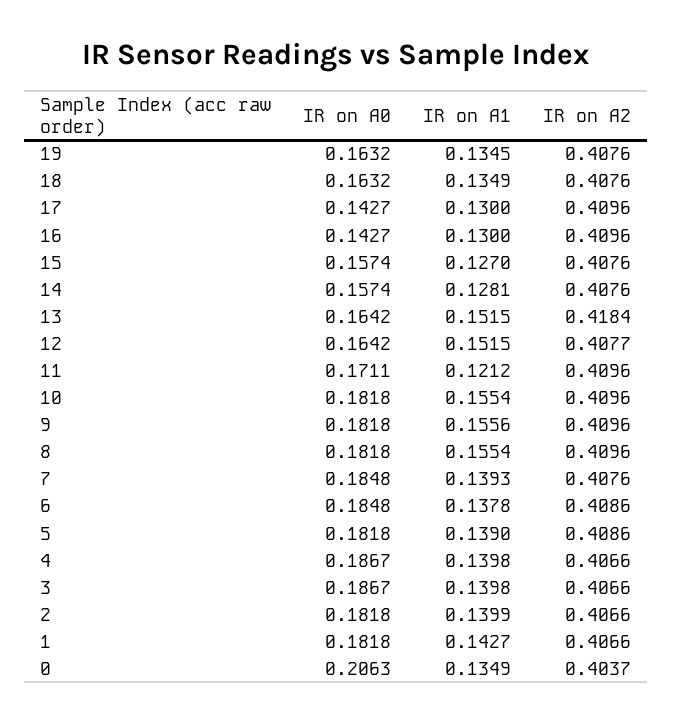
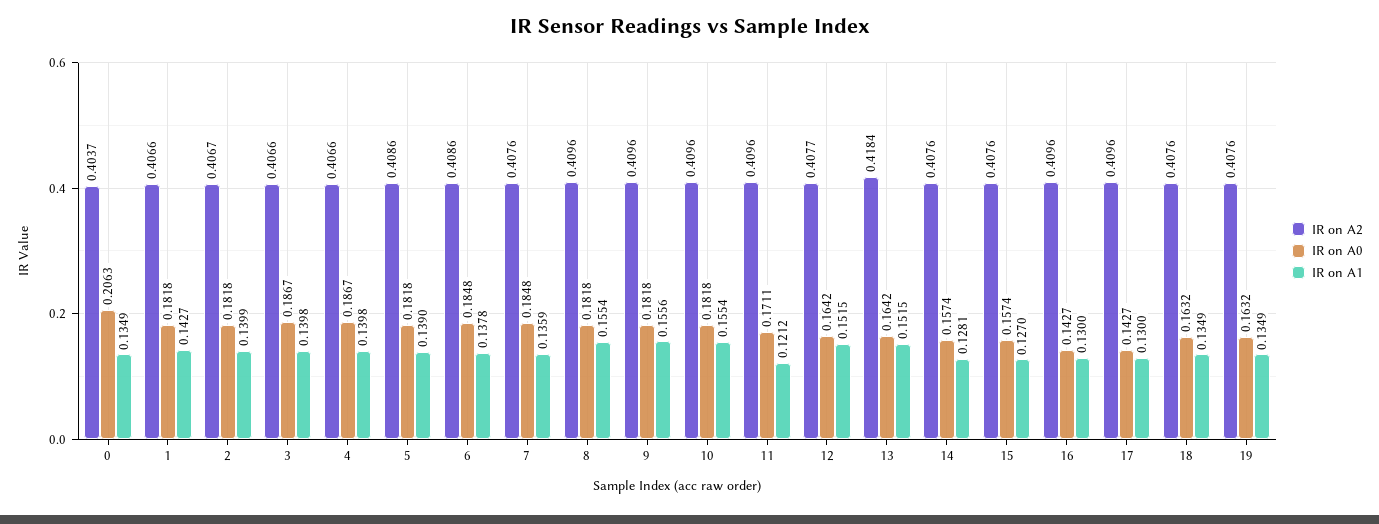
  {
    "IR on A0": {
      "19": 0.1632,
      "18": 0.1632,
      "17": 0.1427,
      "16": 0.1427,
      "15": 0.1574,
      "14": 0.1574,
      "13": 0.1642,
      "12": 0.1642,
      "11": 0.1711,
      "10": 0.1818,
      "9": 0.1818,
      "8": 0.1818,
      "7": 0.1848,
      "6": 0.1848,
      "5": 0.1818,
      "4": 0.1867,
      "3": 0.1867,
      "2": 0.1818,
      "1": 0.1818,
      "0": 0.2063
    },
    "IR on A1": {
-     "19": 0.1345,
+     "19": 0.1349,
      "18": 0.1349,
      "17": 0.13,
      "16": 0.13,
      "15": 0.127,
      "14": 0.1281,
      "13": 0.1515,
      "12": 0.1515,
      "11": 0.1212,
      "10": 0.1554,
      "9": 0.1556,
      "8": 0.1554,
-     "7": 0.1393,
+     "7": 0.1359,
      "6": 0.1378,
      "5": 0.139,
      "4": 0.1398,
      "3": 0.1398,
      "2": 0.1399,
      "1": 0.1427,
      "0": 0.1349
    },
    "IR on A2": {
      "19": 0.4076,
      "18": 0.4076,
      "17": 0.4096,
      "16": 0.4096,
      "15": 0.4076,
      "14": 0.4076,
      "13": 0.4184,
      "12": 0.4077,
      "11": 0.4096,
      "10": 0.4096,
      "9": 0.4096,
      "8": 0.4096,
      "7": 0.4076,
      "6": 0.4086,
      "5": 0.4086,
      "4": 0.4066,
      "3": 0.4066,
-     "2": 0.4066,
+     "2": 0.4067,
      "1": 0.4066,
      "0": 0.4037
    }
  }

